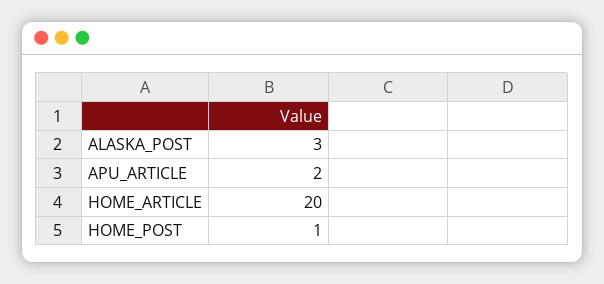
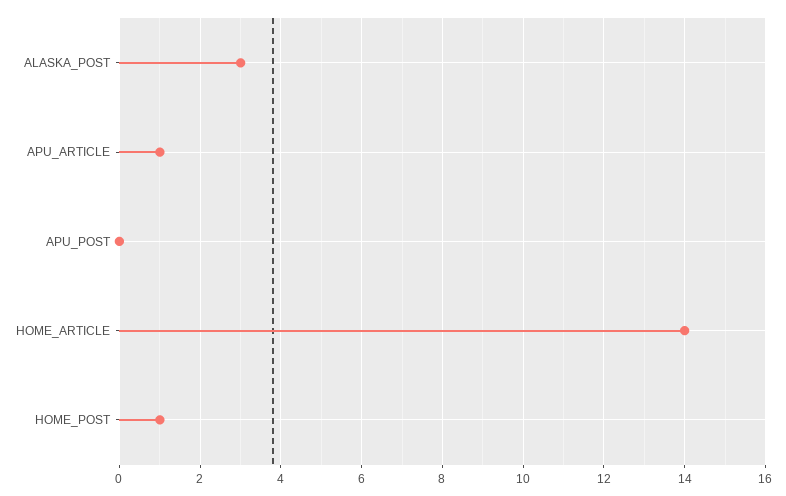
  {
    "ALASKA_POST": 3,
-   "APU_ARTICLE": 2,
+   "APU_ARTICLE": 1,
-   "HOME_ARTICLE": 20,
+   "HOME_ARTICLE": 14,
-   "HOME_POST": 1
+   "HOME_POST": 1,
+   "APU_POST": 0
  }

